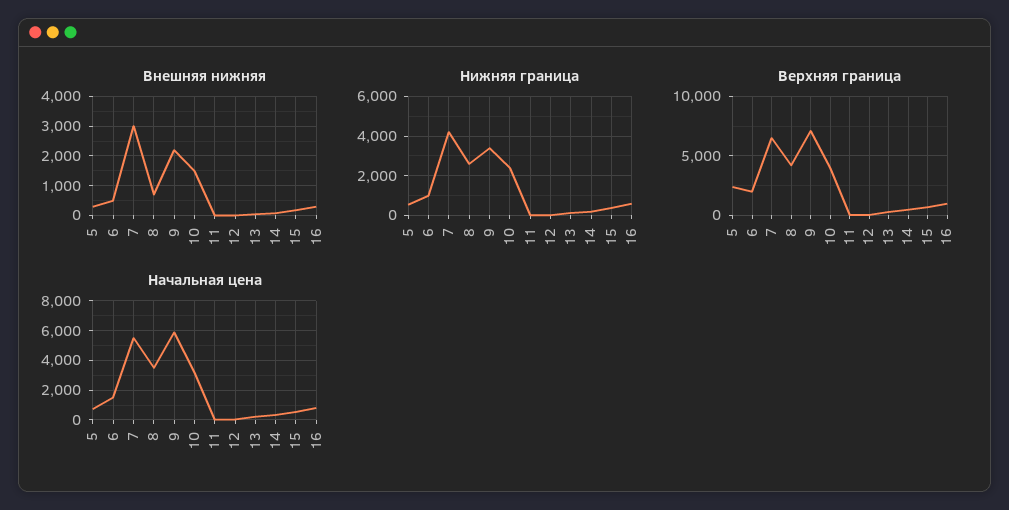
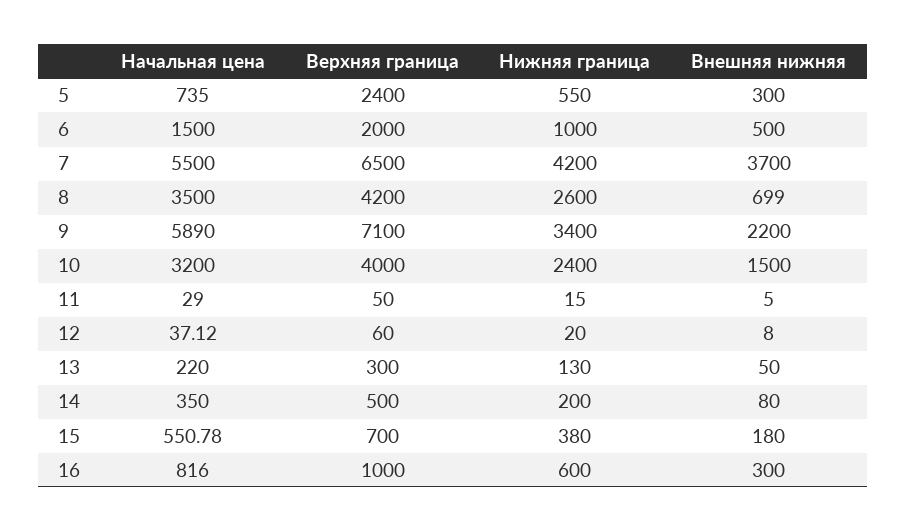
  {
    "Внешняя нижняя": {
      "5": 300,
      "6": 500,
-     "7": 3000,
+     "7": 3700,
      "8": 699,
      "9": 2200,
      "10": 1500,
      "11": 5,
      "12": 8,
      "13": 50,
      "14": 80,
      "15": 180,
      "16": 300
    },
    "Нижняя граница": {
      "5": 550,
      "6": 1000,
      "7": 4200,
      "8": 2600,
      "9": 3400,
      "10": 2400,
      "11": 15,
      "12": 20,
      "13": 130,
      "14": 200,
      "15": 380,
      "16": 600
    },
    "Верхняя граница": {
      "5": 2400,
      "6": 2000,
      "7": 6500,
      "8": 4200,
      "9": 7100,
      "10": 4000,
      "11": 50,
      "12": 60,
      "13": 300,
      "14": 500,
      "15": 700,
      "16": 1000
    },
    "Начальная цена": {
      "5": 735,
      "6": 1500,
      "7": 5500,
      "8": 3500,
      "9": 5890,
      "10": 3200,
      "11": 29,
      "12": 37.12,
      "13": 220,
      "14": 350,
      "15": 550.78,
      "16": 816
    }
  }

